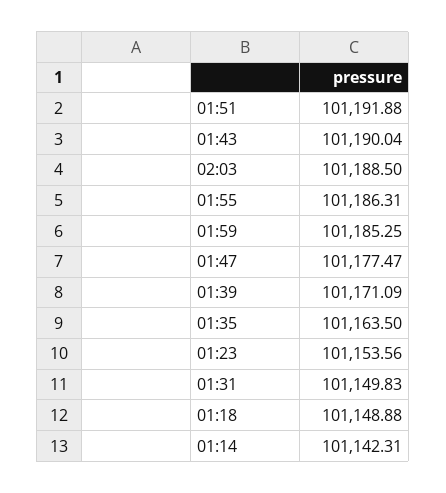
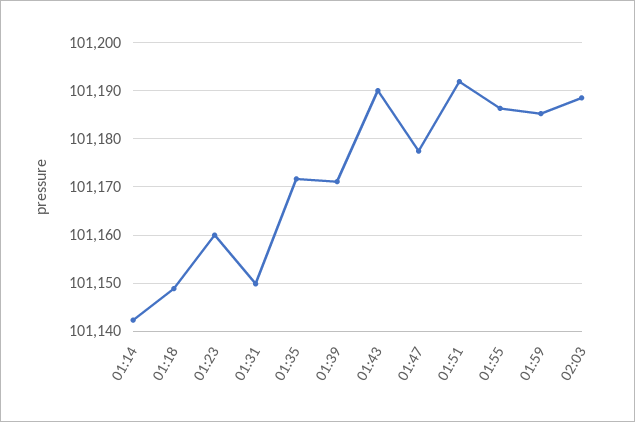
  {
    "01:51": 101191.88,
    "01:43": 101190.04,
    "02:03": 101188.5,
    "01:55": 101186.31,
    "01:59": 101185.25,
    "01:47": 101177.47,
    "01:39": 101171.09,
-   "01:35": 101163.5,
+   "01:35": 101172,
-   "01:23": 101153.56,
+   "01:23": 101160,
    "01:31": 101149.83,
    "01:18": 101148.88,
    "01:14": 101142.31
  }

